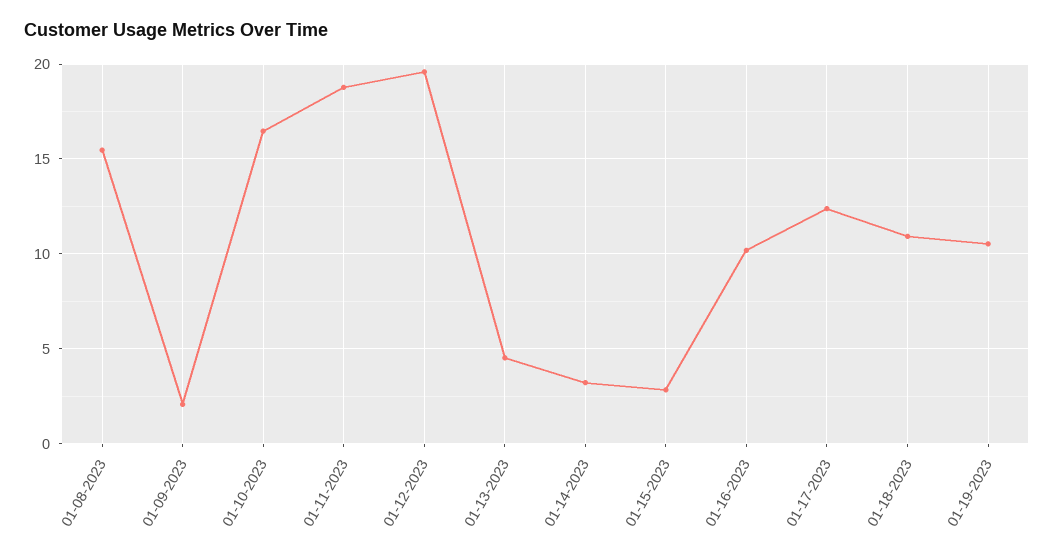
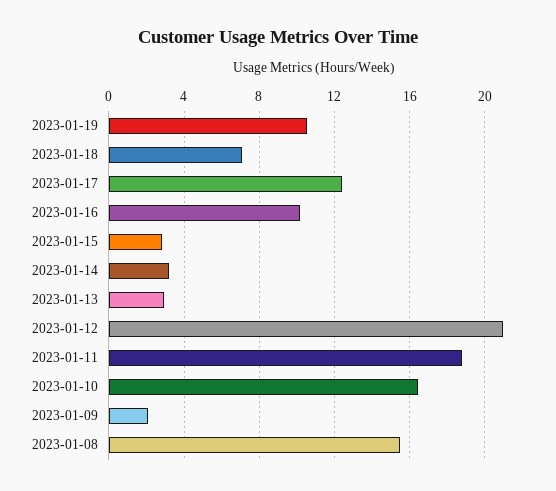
  {
    "01-08-2023": 15.5,
    "01-09-2023": 2,
    "01-10-2023": 16.5,
    "01-11-2023": 19,
-   "01-12-2023": 19.5,
+   "01-12-2023": 21,
-   "01-13-2023": 4.5,
+   "01-13-2023": 3,
    "01-14-2023": 3,
    "01-15-2023": 3,
    "01-16-2023": 10,
    "01-17-2023": 12.5,
-   "01-18-2023": 11,
+   "01-18-2023": 7,
    "01-19-2023": 10.5
  }

